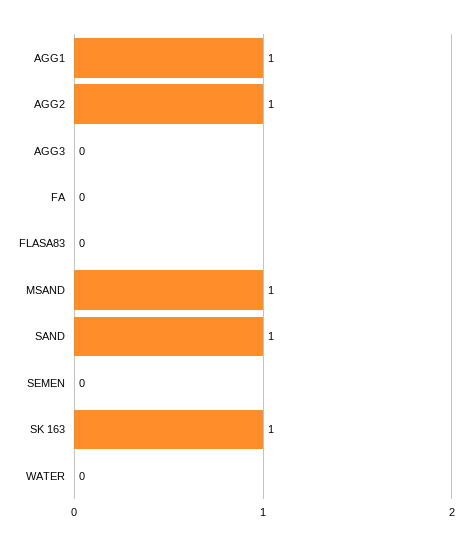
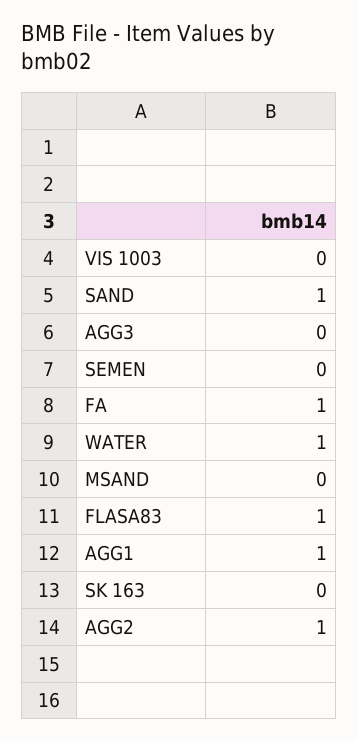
  {
    "AGG1": 1,
    "AGG2": 1,
    "AGG3": 0,
-   "FA": 0,
+   "FA": 1,
-   "FLASA83": 0,
+   "FLASA83": 1,
-   "MSAND": 1,
+   "MSAND": 0,
    "SAND": 1,
    "SEMEN": 0,
-   "SK 163": 1,
+   "SK 163": 0,
-   "WATER": 0
+   "WATER": 1,
+   "VIS 1003": 0
  }

